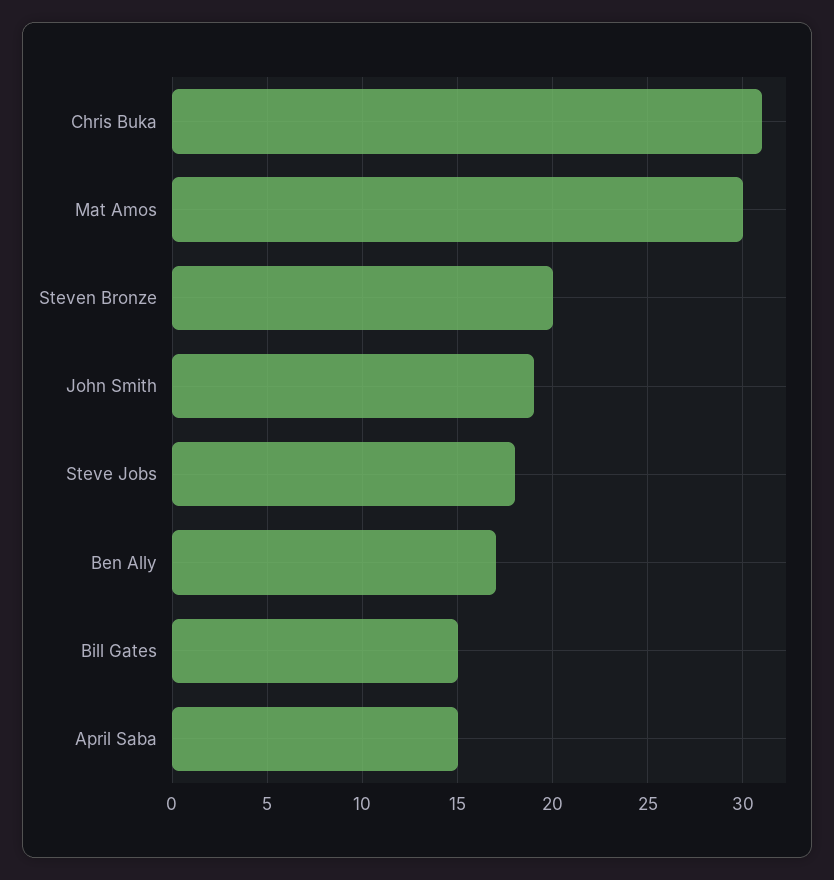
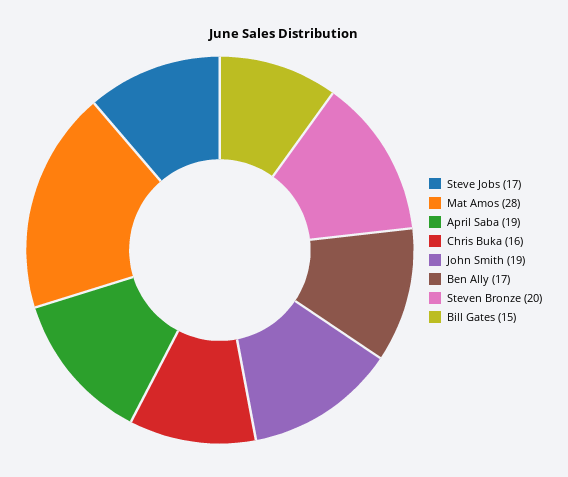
  {
-   "Chris Buka": 31,
+   "Chris Buka": 16,
-   "Mat Amos": 30,
+   "Mat Amos": 28,
    "Steven Bronze": 20,
    "John Smith": 19,
-   "Steve Jobs": 18,
+   "Steve Jobs": 17,
    "Ben Ally": 17,
    "Bill Gates": 15,
-   "April Saba": 15
+   "April Saba": 19
  }

